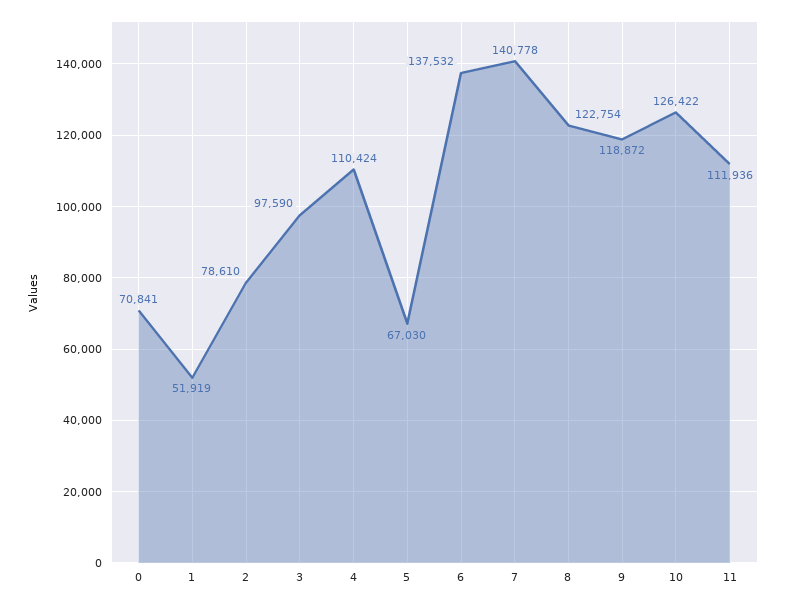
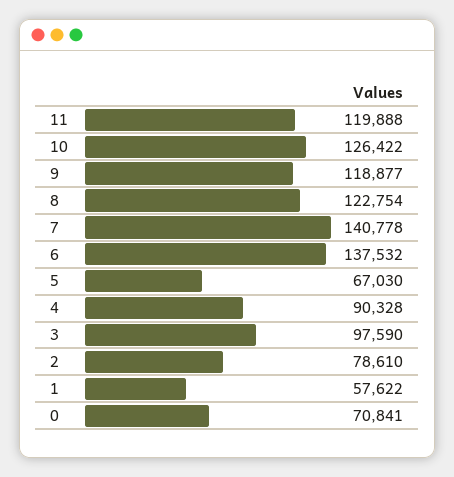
  {
    "0": 70841,
-   "1": 51919,
+   "1": 57622,
    "2": 78610,
    "3": 97590,
-   "4": 110424,
+   "4": 90328,
    "5": 67030,
    "6": 137532,
    "7": 140778,
    "8": 122754,
-   "9": 118872,
+   "9": 118877,
    "10": 126422,
-   "11": 111936
+   "11": 119888
  }

